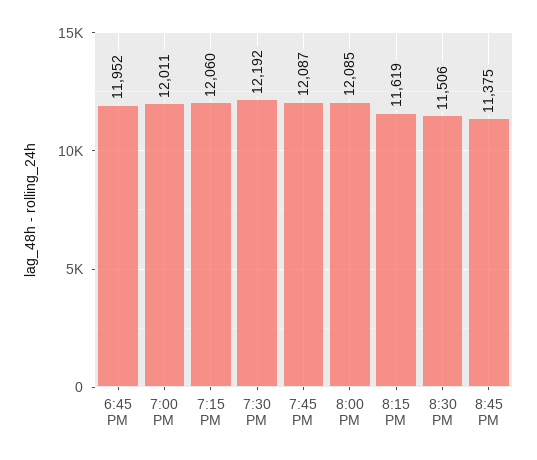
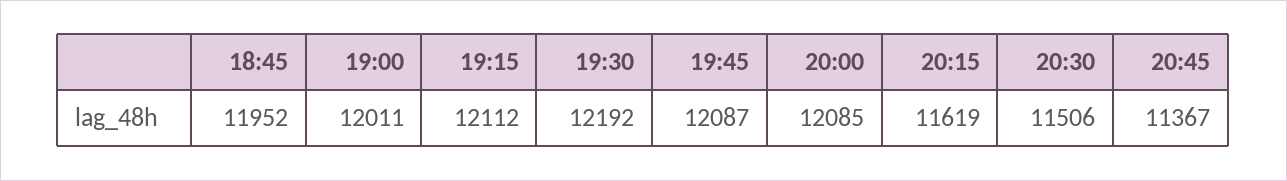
  {
    "6:45 PM": 11952,
    "7:00 PM": 12011,
-   "7:15 PM": 12060,
+   "7:15 PM": 12112,
    "7:30 PM": 12192,
    "7:45 PM": 12087,
    "8:00 PM": 12085,
    "8:15 PM": 11619,
    "8:30 PM": 11506,
-   "8:45 PM": 11375
+   "8:45 PM": 11367
  }

